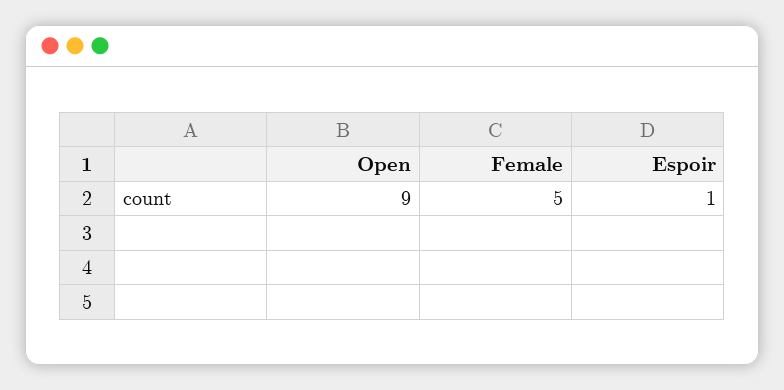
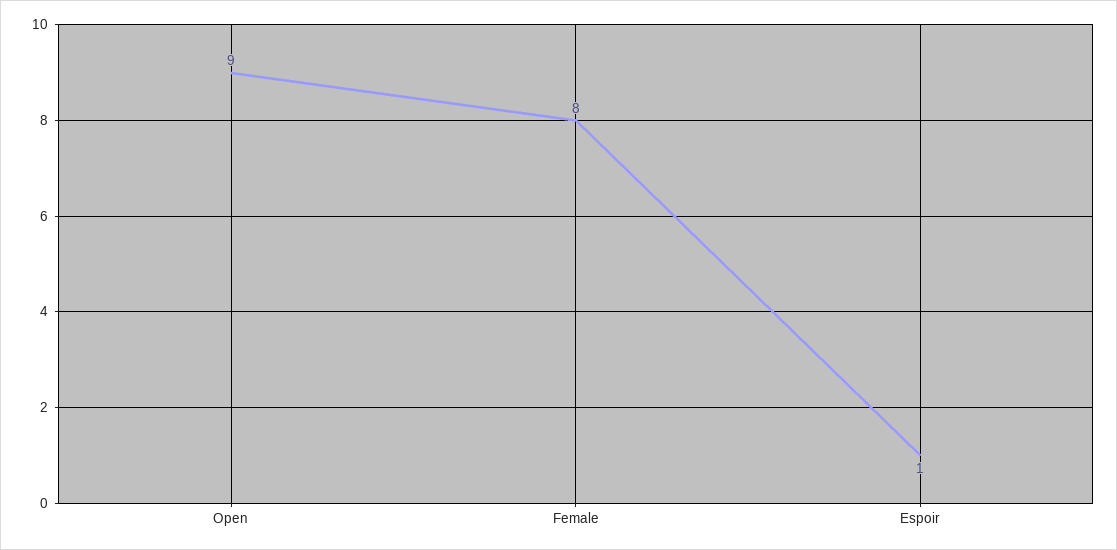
  {
    "Open": 9,
-   "Female": 5,
+   "Female": 8,
    "Espoir": 1
  }

